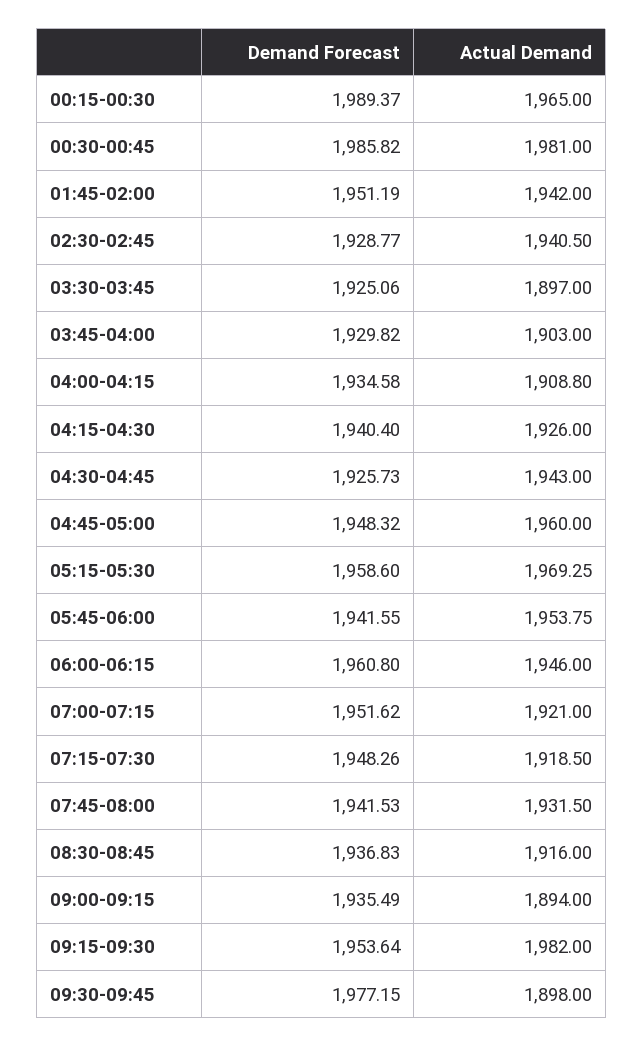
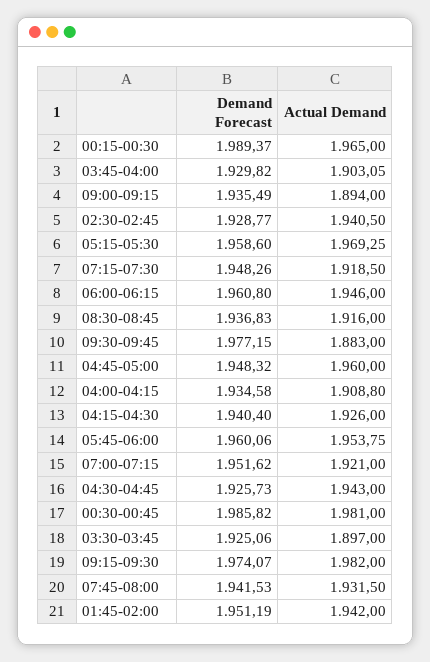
  {
    "Demand Forecast": {
      "00:15-00:30": 1989.37,
      "00:30-00:45": 1985.82,
      "01:45-02:00": 1951.19,
      "02:30-02:45": 1928.77,
      "03:30-03:45": 1925.06,
      "03:45-04:00": 1929.82,
      "04:00-04:15": 1934.58,
      "04:15-04:30": 1940.4,
      "04:30-04:45": 1925.73,
      "04:45-05:00": 1948.32,
      "05:15-05:30": 1958.6,
-     "05:45-06:00": 1941.55,
+     "05:45-06:00": 1960.06,
      "06:00-06:15": 1960.8,
      "07:00-07:15": 1951.62,
      "07:15-07:30": 1948.26,
      "07:45-08:00": 1941.53,
      "08:30-08:45": 1936.83,
      "09:00-09:15": 1935.49,
-     "09:15-09:30": 1953.64,
+     "09:15-09:30": 1974.07,
      "09:30-09:45": 1977.15
    },
    "Actual Demand": {
      "00:15-00:30": 1965,
      "00:30-00:45": 1981,
      "01:45-02:00": 1942,
      "02:30-02:45": 1940.5,
      "03:30-03:45": 1897,
-     "03:45-04:00": 1903,
+     "03:45-04:00": 1903.05,
      "04:00-04:15": 1908.8,
      "04:15-04:30": 1926,
      "04:30-04:45": 1943,
      "04:45-05:00": 1960,
      "05:15-05:30": 1969.25,
      "05:45-06:00": 1953.75,
      "06:00-06:15": 1946,
      "07:00-07:15": 1921,
      "07:15-07:30": 1918.5,
      "07:45-08:00": 1931.5,
      "08:30-08:45": 1916,
      "09:00-09:15": 1894,
      "09:15-09:30": 1982,
-     "09:30-09:45": 1898
+     "09:30-09:45": 1883
    }
  }

